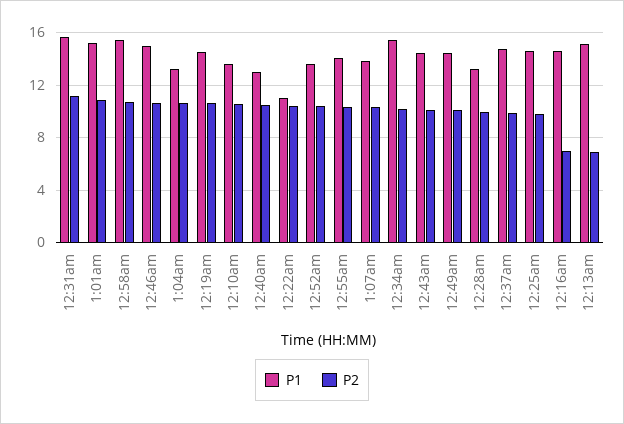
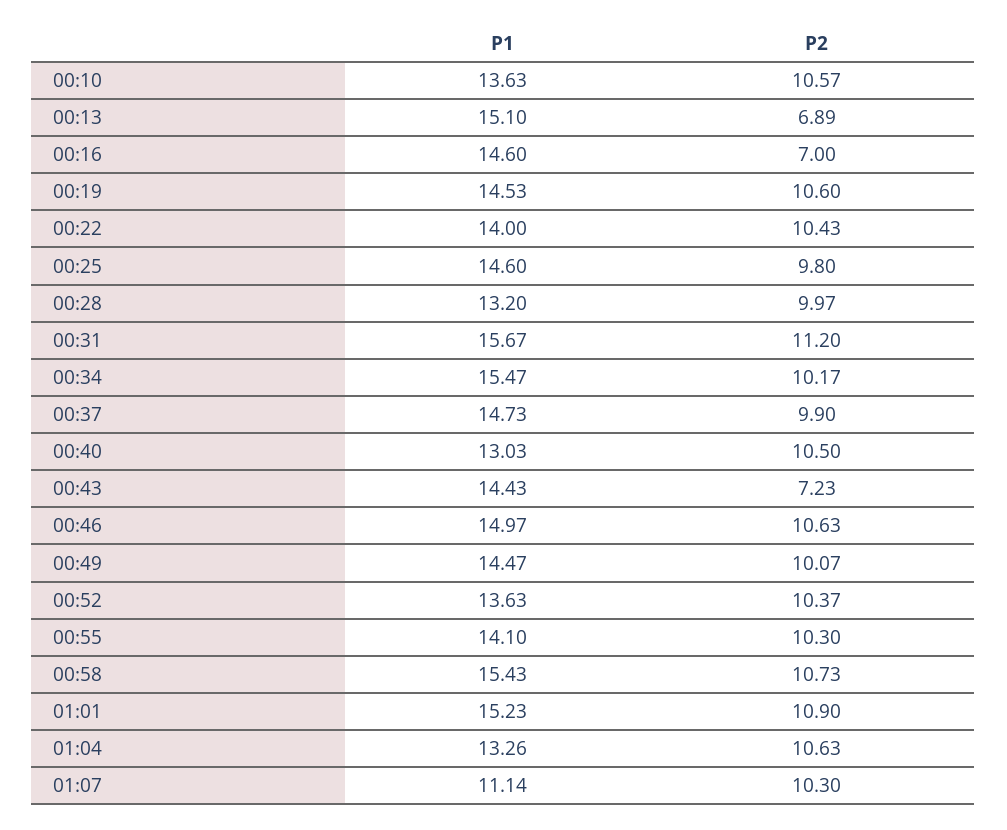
  {
    "P1": {
      "12:31am": 15.67,
      "1:01am": 15.23,
      "12:58am": 15.43,
      "12:46am": 14.97,
      "1:04am": 13.26,
      "12:19am": 14.53,
      "12:10am": 13.63,
      "12:40am": 13.03,
-     "12:22am": 11,
+     "12:22am": 14,
      "12:52am": 13.63,
      "12:55am": 14.1,
-     "1:07am": 14,
+     "1:07am": 11.14,
      "12:34am": 15.47,
      "12:43am": 14.43,
      "12:49am": 14.47,
      "12:28am": 13.2,
      "12:37am": 14.73,
      "12:25am": 14.6,
      "12:16am": 14.6,
      "12:13am": 15.1
    },
    "P2": {
      "12:31am": 11.2,
      "1:01am": 10.9,
      "12:58am": 10.73,
      "12:46am": 10.63,
      "1:04am": 10.63,
      "12:19am": 10.6,
      "12:10am": 10.57,
      "12:40am": 10.5,
      "12:22am": 10.43,
      "12:52am": 10.37,
      "12:55am": 10.3,
      "1:07am": 10.3,
      "12:34am": 10.17,
-     "12:43am": 10,
+     "12:43am": 7.23,
      "12:49am": 10.07,
      "12:28am": 9.97,
      "12:37am": 9.9,
      "12:25am": 9.8,
      "12:16am": 7,
      "12:13am": 6.89
    }
  }

